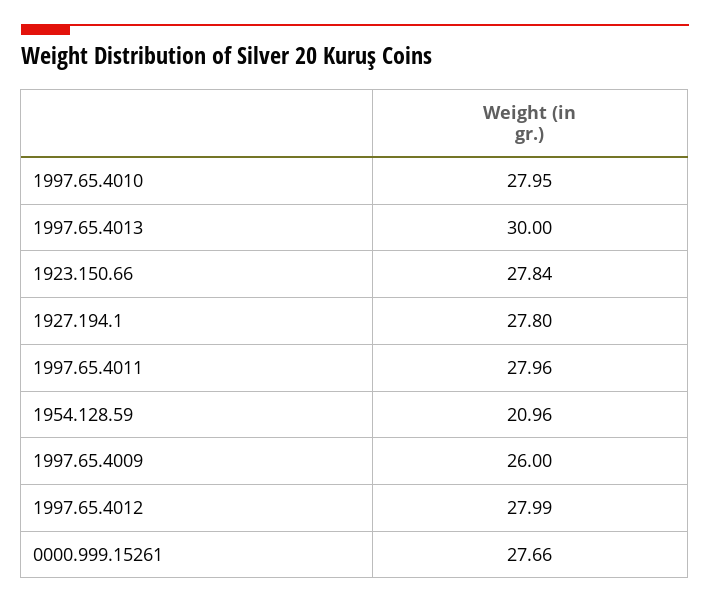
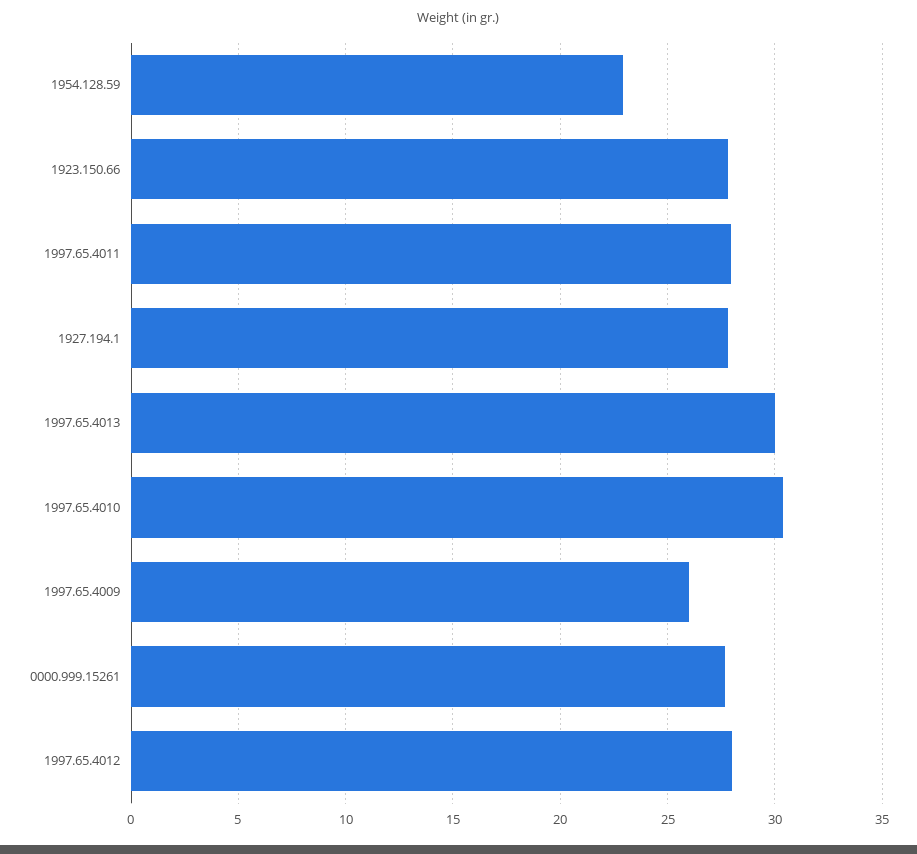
  {
-   "1997.65.4010": 27.95,
+   "1997.65.4010": 30.5,
    "1997.65.4013": 30,
    "1923.150.66": 27.84,
    "1927.194.1": 27.8,
    "1997.65.4011": 27.96,
-   "1954.128.59": 20.96,
+   "1954.128.59": 23,
    "1997.65.4009": 26,
    "1997.65.4012": 27.99,
    "0000.999.15261": 27.66
  }

